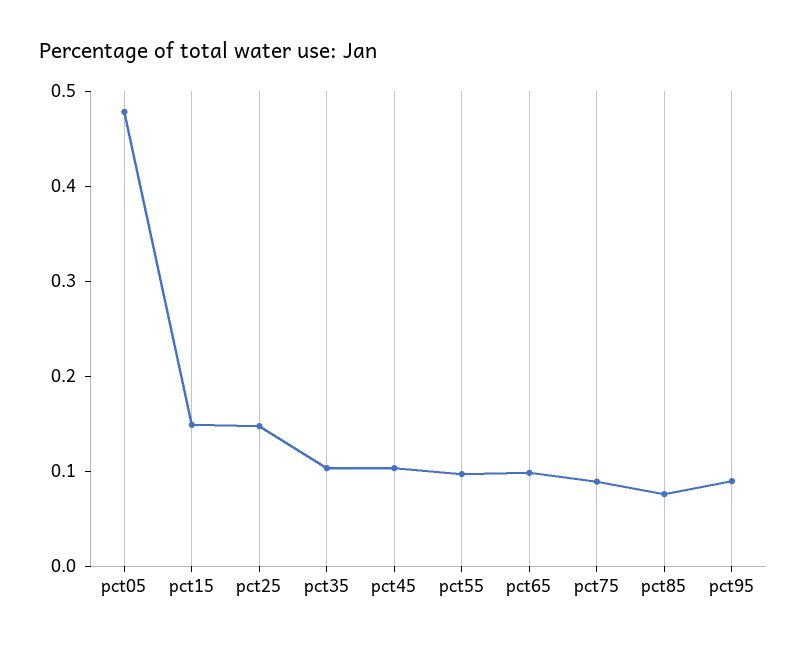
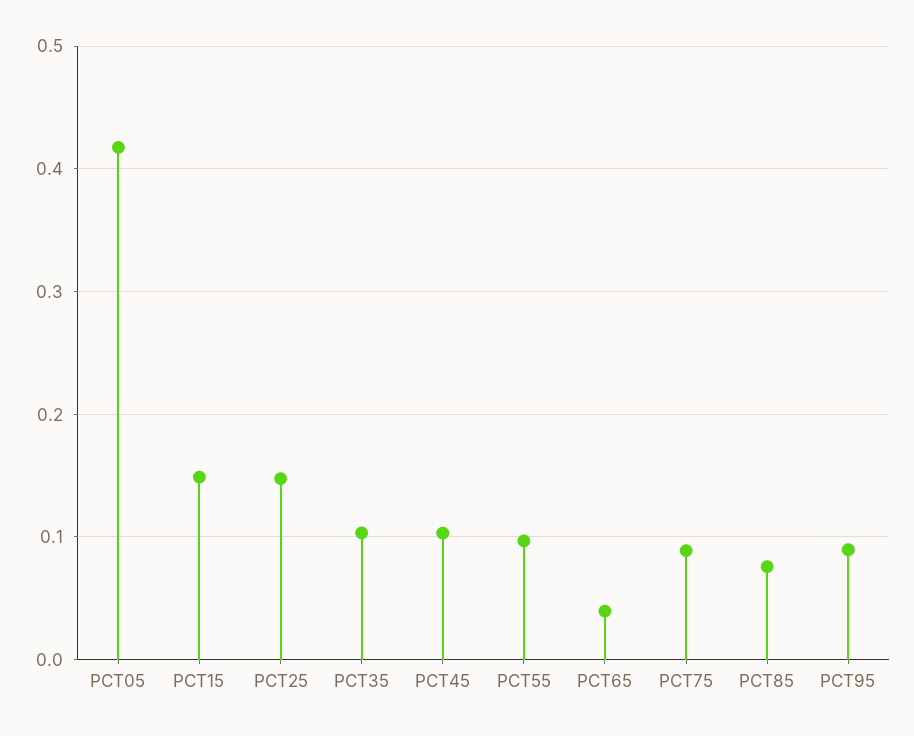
  {
-   "pct05": 0.48,
+   "pct05": 0.42,
    "pct15": 0.15,
    "pct25": 0.15,
    "pct35": 0.1,
    "pct45": 0.1,
    "pct55": 0.1,
-   "pct65": 0.1,
+   "pct65": 0.04,
    "pct75": 0.09,
    "pct85": 0.08,
    "pct95": 0.09
  }

